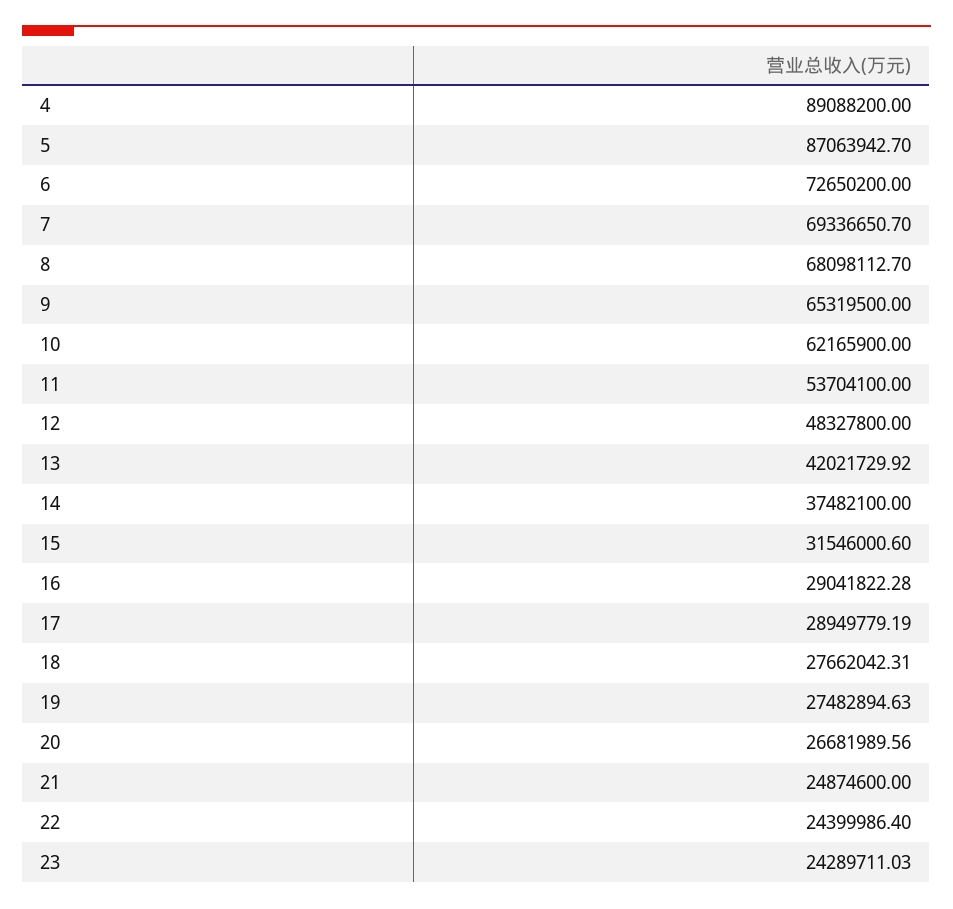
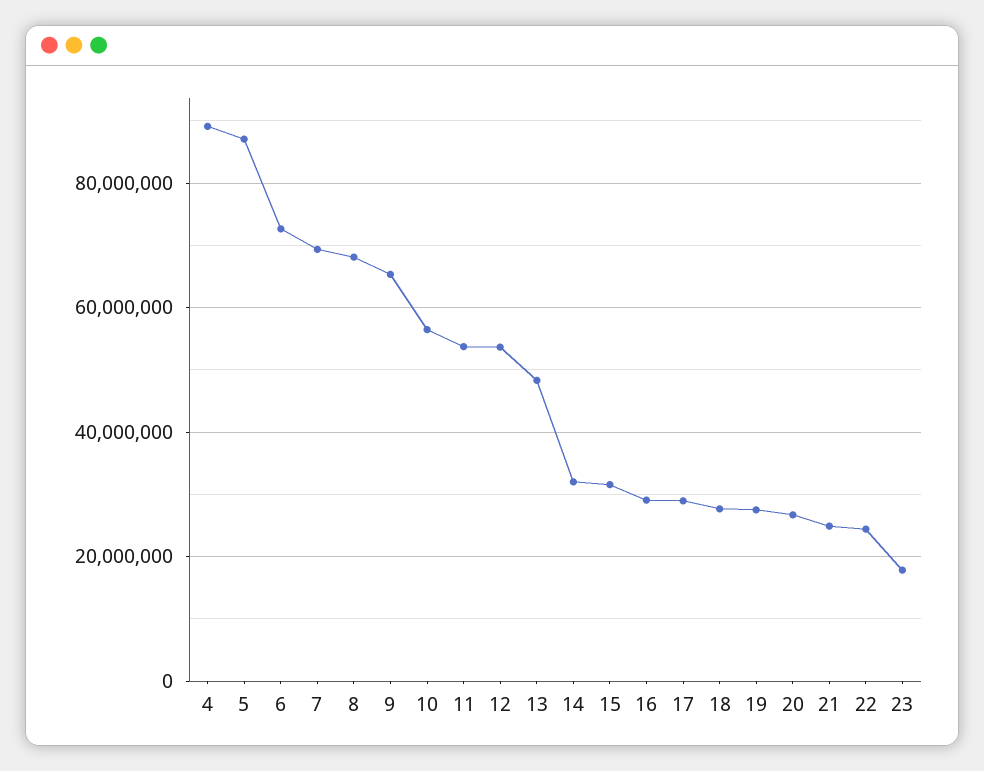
  {
    "4": 89088200,
    "5": 87063942.7,
    "6": 72650200,
    "7": 69336650.7,
    "8": 68098112.7,
    "9": 65319500,
-   "10": 62165900,
+   "10": 56000000,
    "11": 53704100,
-   "12": 48327800,
+   "12": 54000000,
-   "13": 42021729.92,
+   "13": 48000000,
-   "14": 37482100,
+   "14": 32000000,
    "15": 31546000.6,
    "16": 29041822.28,
    "17": 28949779.19,
    "18": 27662042.31,
    "19": 27482894.63,
    "20": 26681989.56,
    "21": 24874600,
    "22": 24399986.4,
-   "23": 24289711.03
+   "23": 18000000
  }

